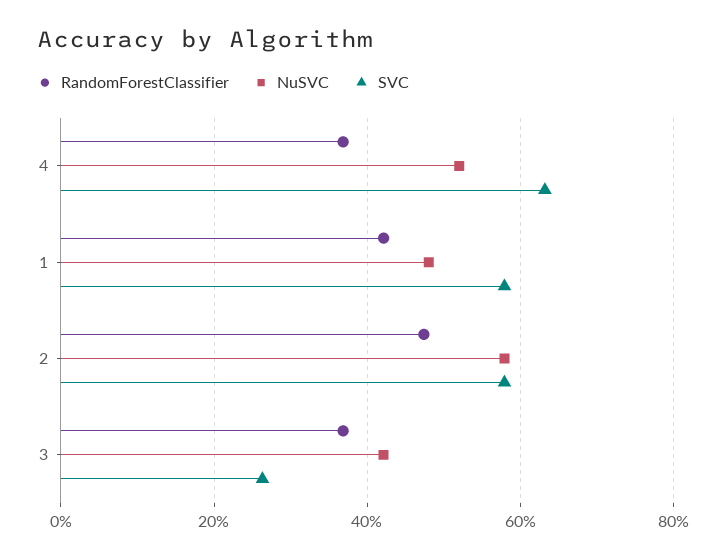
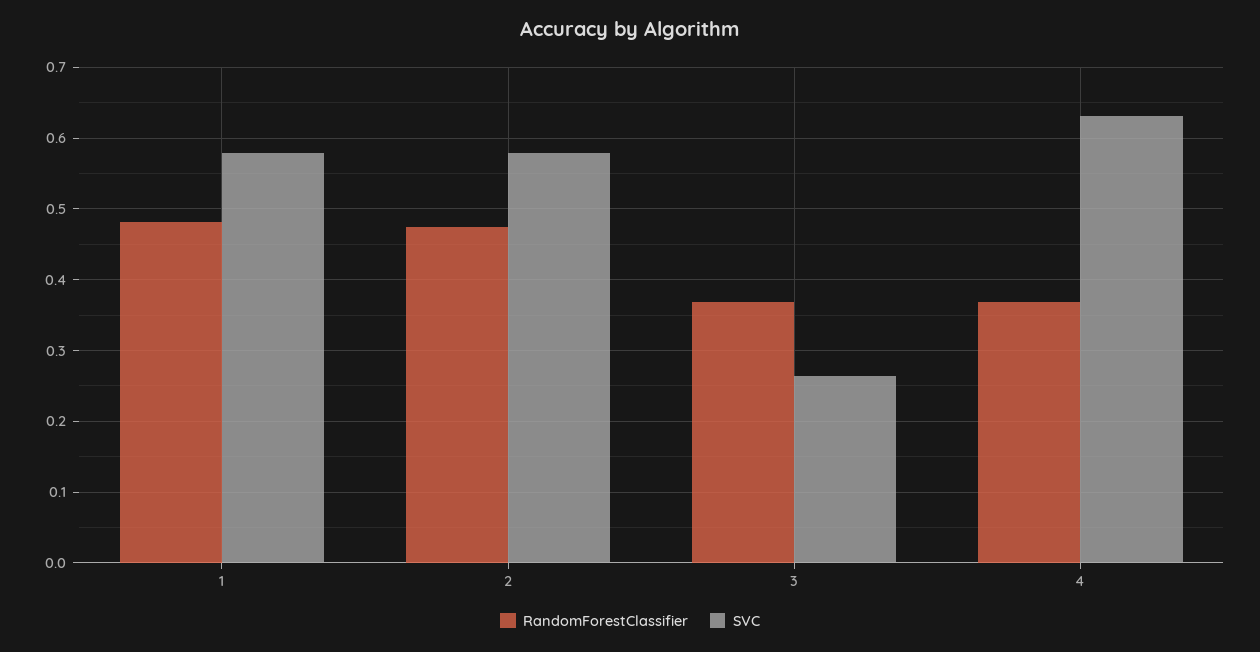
  {
    "RandomForestClassifier": {
      "4": 0.37,
-     "1": 0.42,
+     "1": 0.48,
      "2": 0.47,
      "3": 0.37
    },
-   "NuSVC": {
-     "4": 0.52,
-     "1": 0.48,
-     "2": 0.58,
-     "3": 0.42
-   },
    "SVC": {
      "4": 0.63,
      "1": 0.58,
      "2": 0.58,
      "3": 0.26
    }
  }

